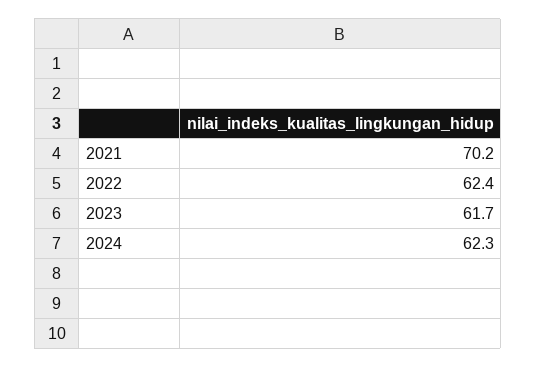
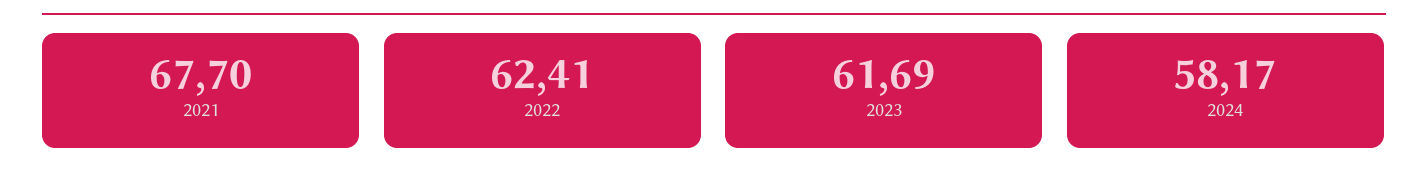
  {
-   "2021": 70.2,
+   "2021": 67.7,
    "2022": 62.41,
    "2023": 61.69,
-   "2024": 62.3
+   "2024": 58.17
  }

